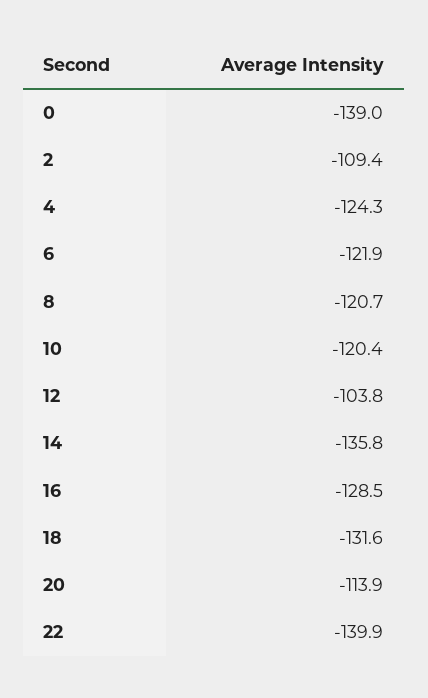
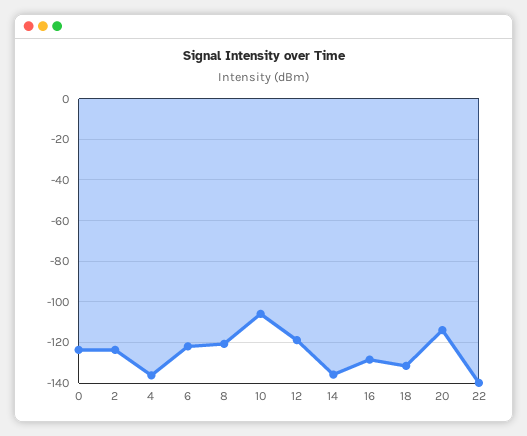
  {
-   "0": -139,
+   "0": -125,
-   "2": -109.4,
+   "2": -125,
-   "4": -124.3,
+   "4": -135,
    "6": -121.9,
    "8": -120.7,
-   "10": -120.4,
+   "10": -105,
-   "12": -103.8,
+   "12": -120,
    "14": -135.8,
    "16": -128.5,
    "18": -131.6,
    "20": -113.9,
    "22": -139.9
  }

